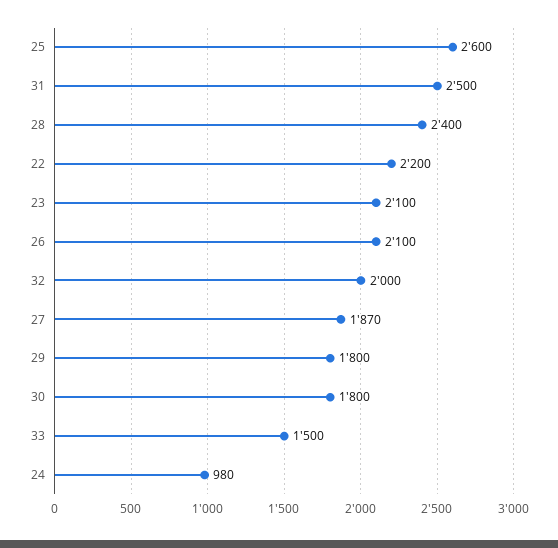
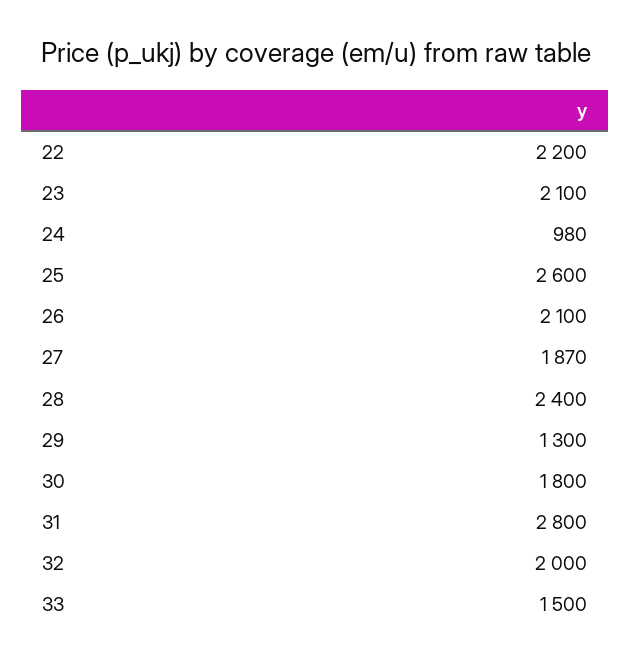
  {
    "25": 2600,
-   "31": 2500,
+   "31": 2800,
    "28": 2400,
    "22": 2200,
    "23": 2100,
    "26": 2100,
    "32": 2000,
    "27": 1870,
-   "29": 1800,
+   "29": 1300,
    "30": 1800,
    "33": 1500,
    "24": 980
  }

